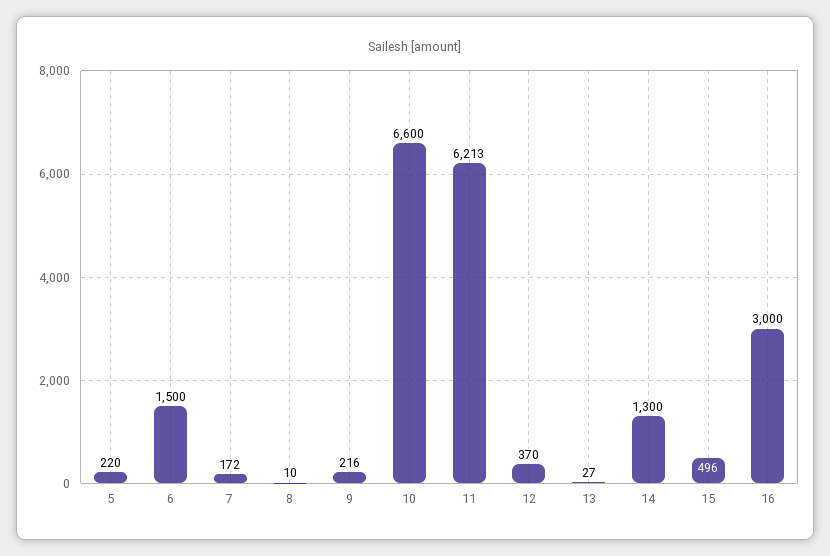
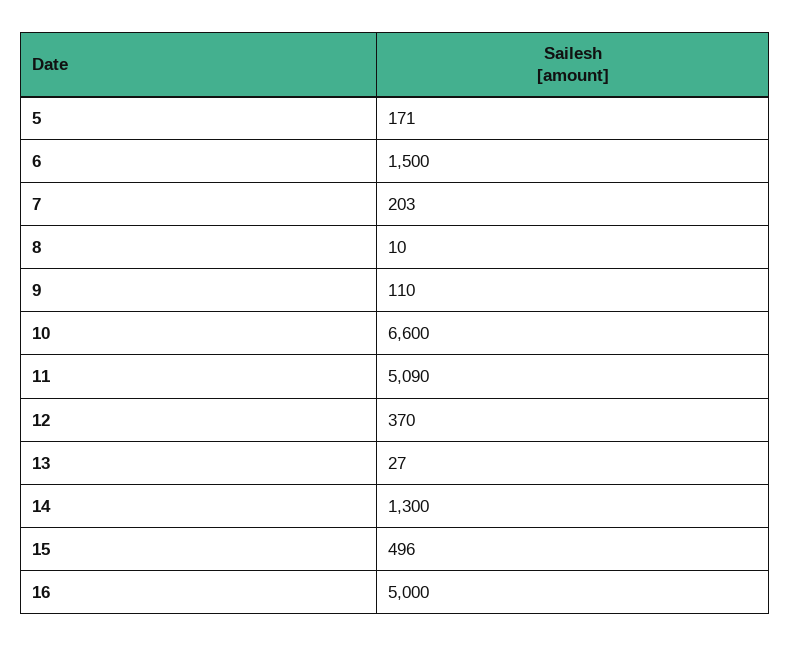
  {
-   "5": 220,
+   "5": 171,
    "6": 1500,
-   "7": 172,
+   "7": 203,
    "8": 10,
-   "9": 216,
+   "9": 110,
    "10": 6600,
-   "11": 6213,
+   "11": 5090,
    "12": 370,
    "13": 27,
    "14": 1300,
    "15": 496,
-   "16": 3000
+   "16": 5000
  }

